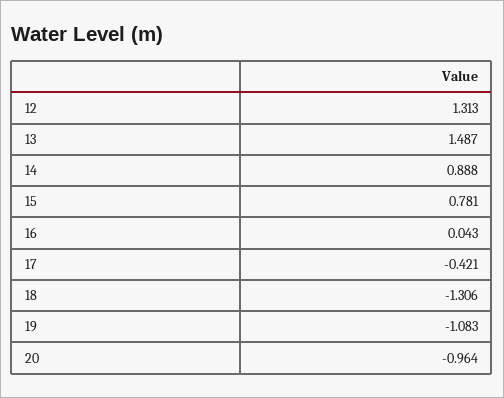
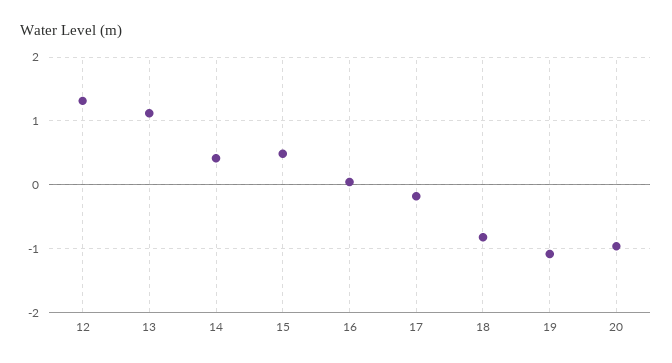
  {
    "12": 1.313,
-   "13": 1.487,
+   "13": 1.1,
-   "14": 0.888,
+   "14": 0.4,
-   "15": 0.781,
+   "15": 0.5,
    "16": 0.043,
-   "17": -0.421,
+   "17": -0.2,
-   "18": -1.306,
+   "18": -0.8,
    "19": -1.083,
    "20": -0.964
  }

